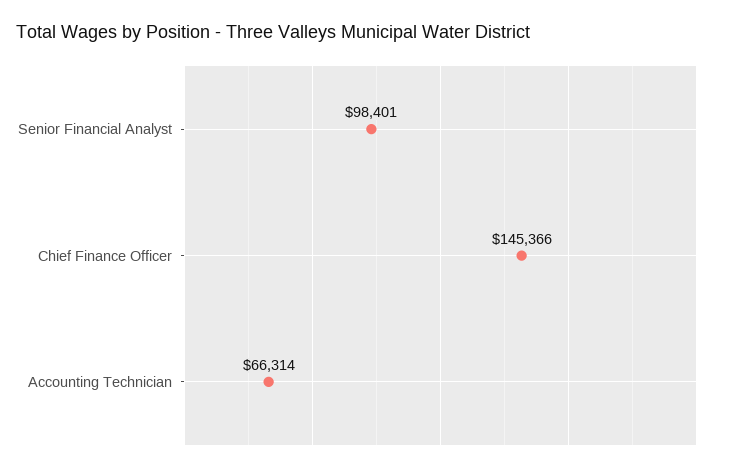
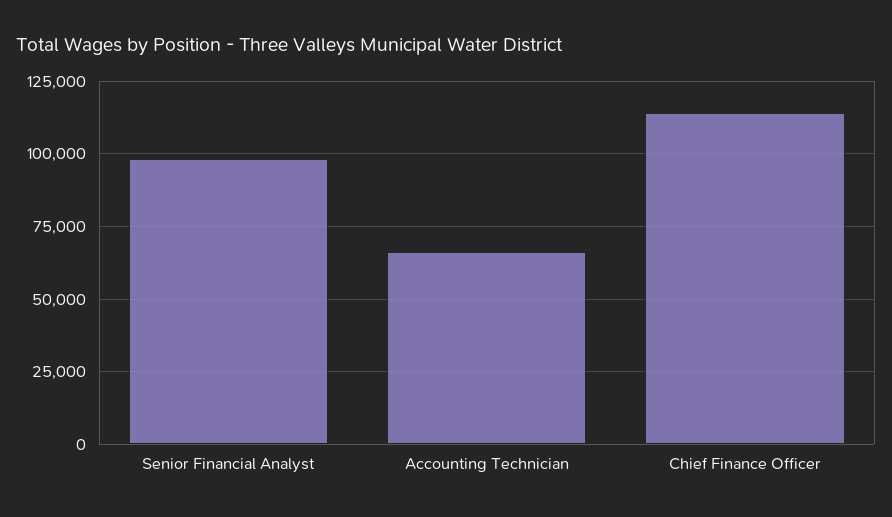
  {
    "Senior Financial Analyst": 98401,
-   "Chief Finance Officer": 145366,
+   "Chief Finance Officer": 115000,
    "Accounting Technician": 66314
  }

